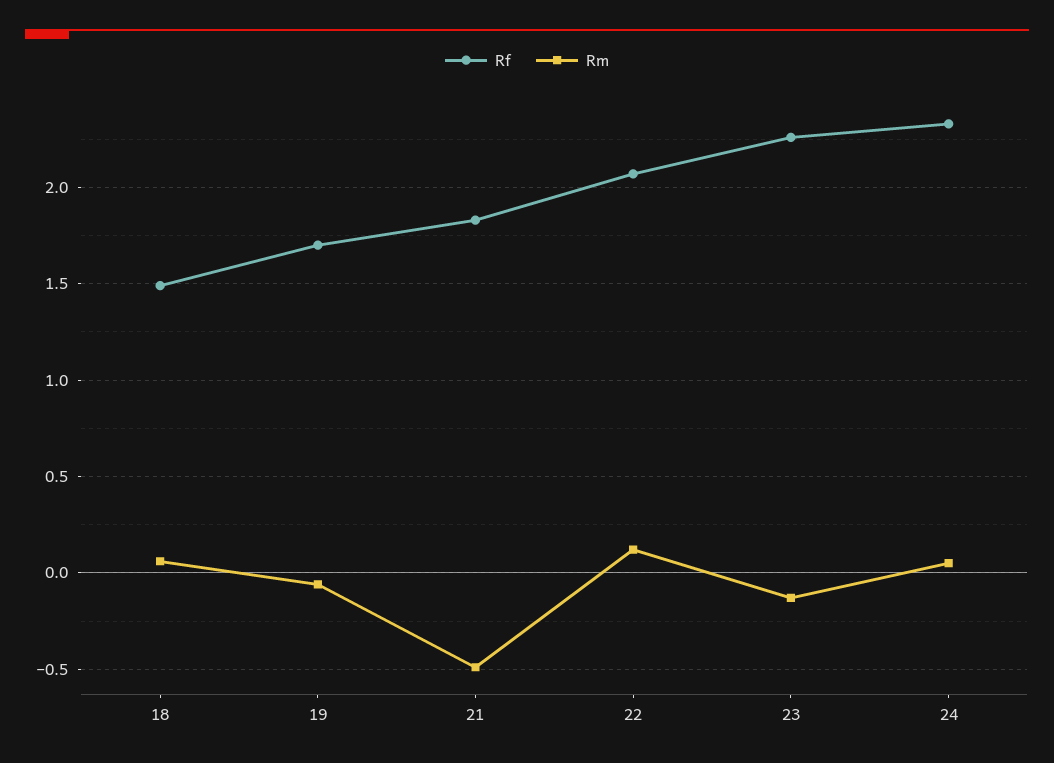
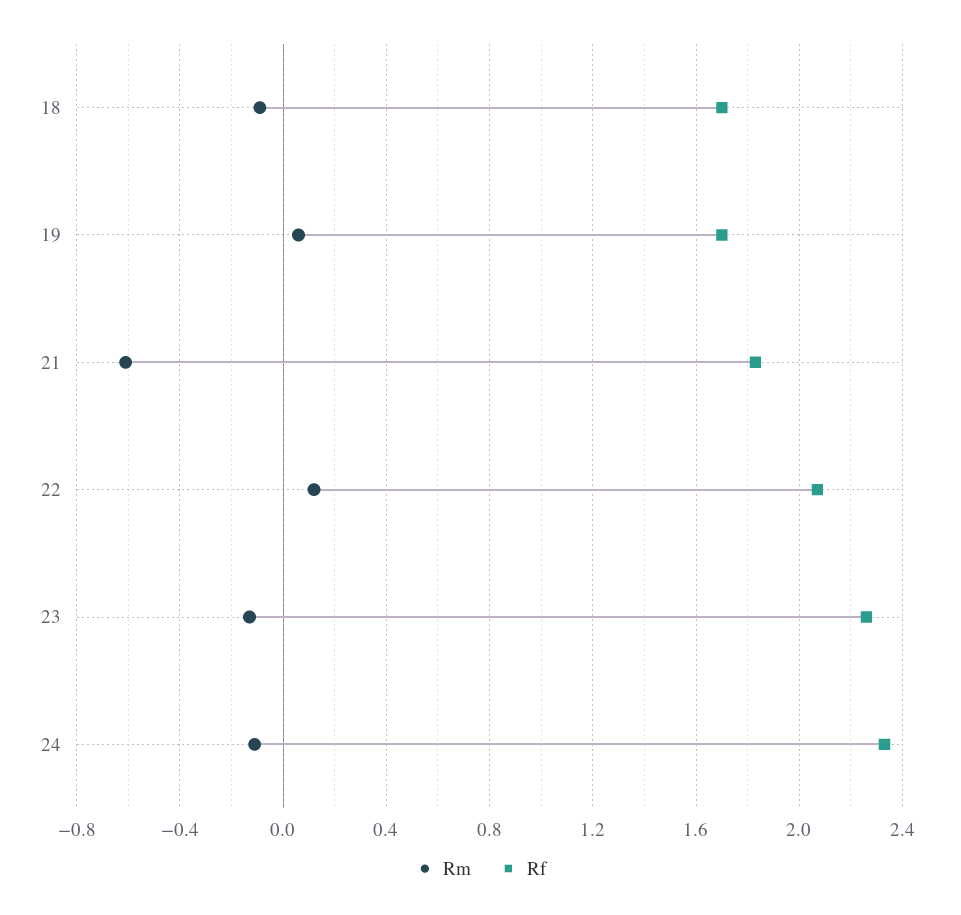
  {
    "Rf": {
-     "18": 1.5,
+     "18": 1.7,
      "19": 1.7,
      "21": 1.85,
      "22": 2.05,
      "23": 2.25,
      "24": 2.35
    },
    "Rm": {
-     "18": 0.05,
+     "18": -0.1,
-     "19": -0.05,
+     "19": 0.05,
-     "21": -0.5,
+     "21": -0.6,
      "22": 0.1,
      "23": -0.15,
-     "24": 0.05
+     "24": -0.1
    }
  }

